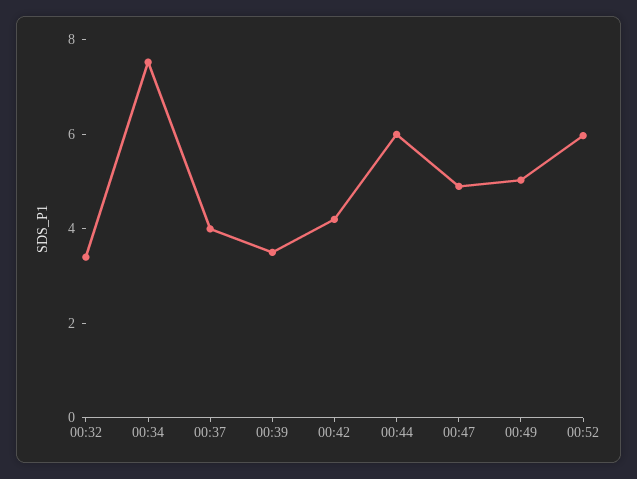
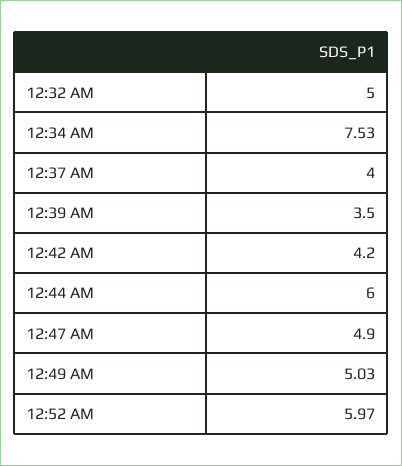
  {
-   "00:32": 3.5,
+   "00:32": 5,
    "00:34": 7.53,
    "00:37": 4,
    "00:39": 3.5,
    "00:42": 4.2,
    "00:44": 6,
    "00:47": 4.9,
    "00:49": 5.03,
    "00:52": 5.97
  }

